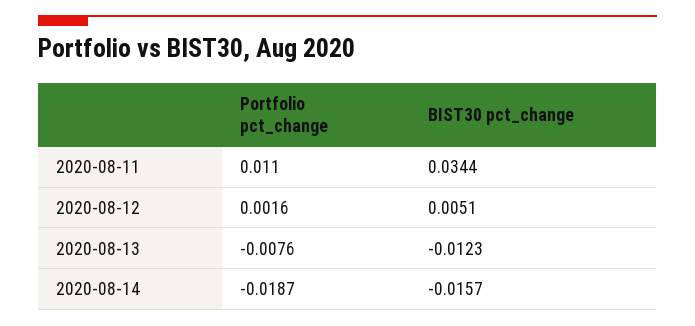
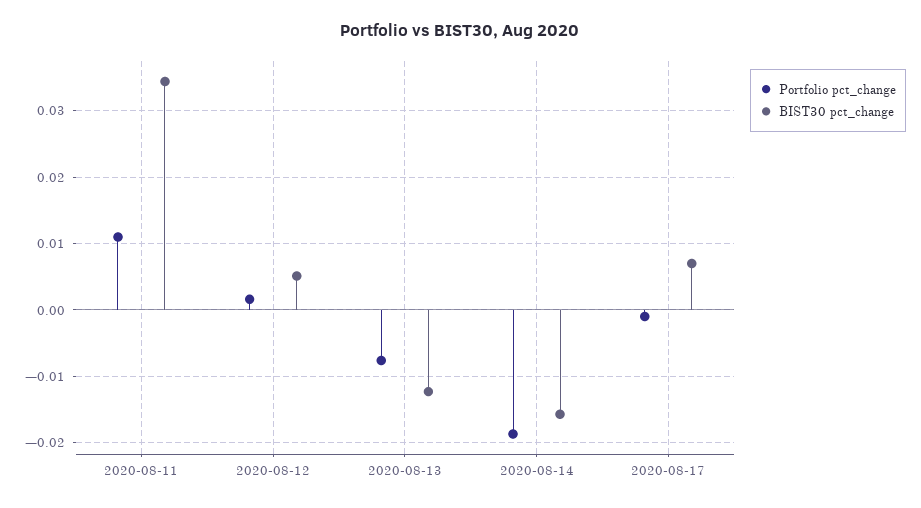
  {
    "Portfolio pct_change": {
      "2020-08-11": 0.011,
      "2020-08-12": 0.0016,
      "2020-08-13": -0.0076,
-     "2020-08-14": -0.0187
+     "2020-08-14": -0.0187,
+     "2020-08-17": -0.001
    },
    "BIST30 pct_change": {
      "2020-08-11": 0.0344,
      "2020-08-12": 0.0051,
      "2020-08-13": -0.0123,
-     "2020-08-14": -0.0157
+     "2020-08-14": -0.0157,
+     "2020-08-17": 0.007
    }
  }

